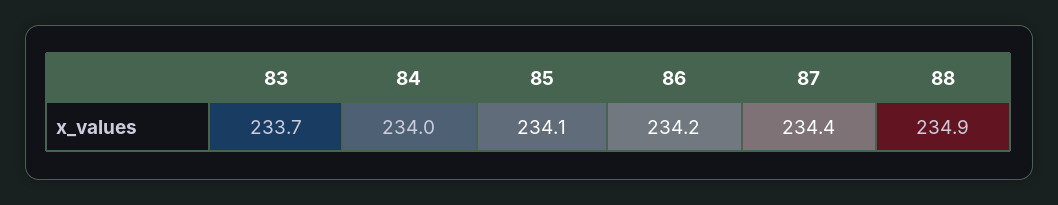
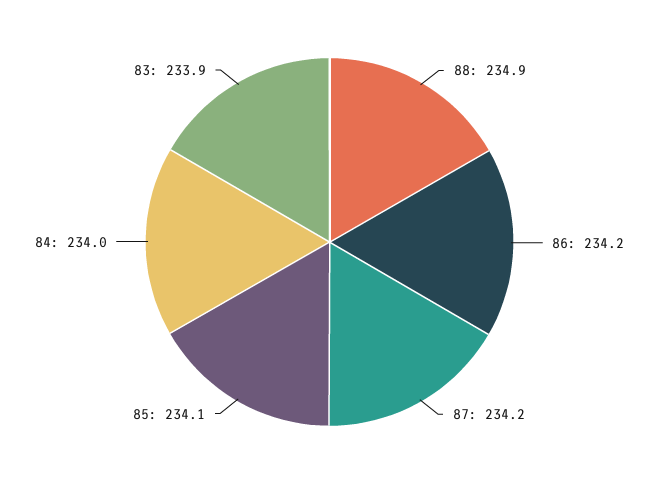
  {
-   "83": 233.7,
+   "83": 233.9,
    "84": 234,
    "85": 234.1,
    "86": 234.2,
-   "87": 234.4,
+   "87": 234.2,
    "88": 234.9
  }

